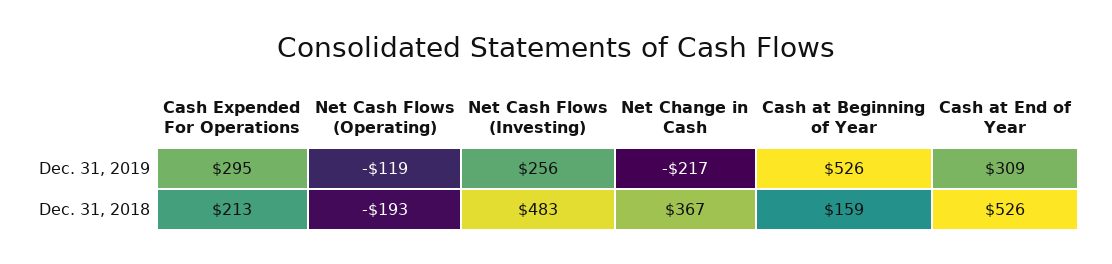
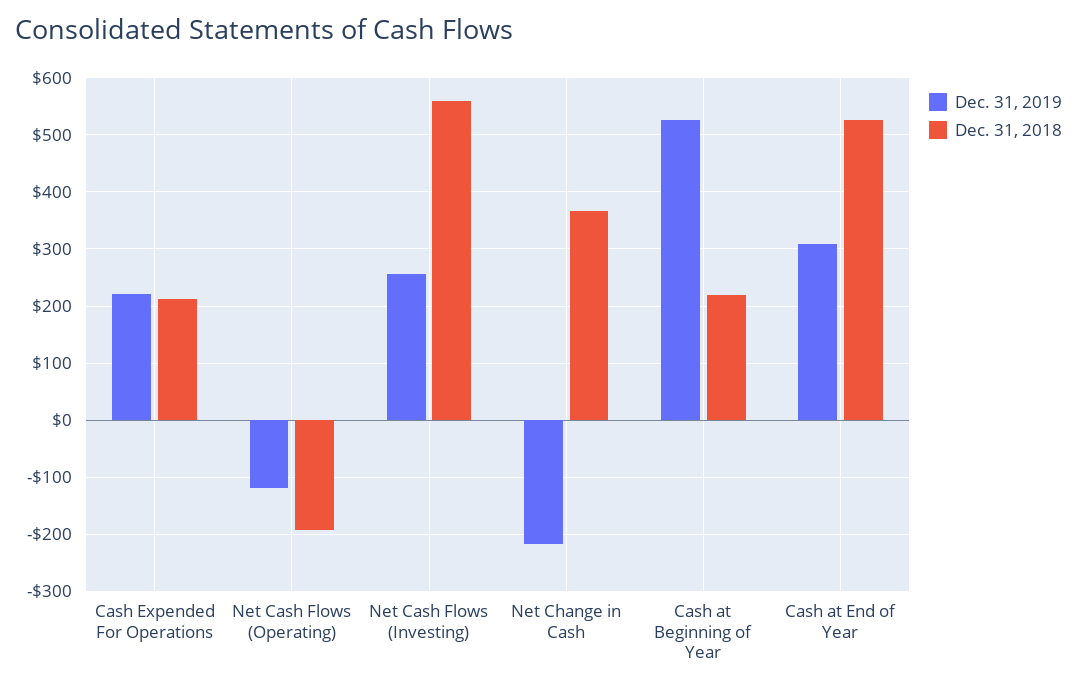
  {
    "Dec. 31, 2019": {
-     "Cash Expended For Operations": 295,
+     "Cash Expended For Operations": 220,
      "Net Cash Flows (Operating)": -119,
      "Net Cash Flows (Investing)": 256,
      "Net Change in Cash": -217,
      "Cash at Beginning of Year": 526,
      "Cash at End of Year": 309
    },
    "Dec. 31, 2018": {
      "Cash Expended For Operations": 213,
      "Net Cash Flows (Operating)": -193,
-     "Net Cash Flows (Investing)": 483,
+     "Net Cash Flows (Investing)": 560,
      "Net Change in Cash": 367,
-     "Cash at Beginning of Year": 159,
+     "Cash at Beginning of Year": 220,
      "Cash at End of Year": 526
    }
  }

